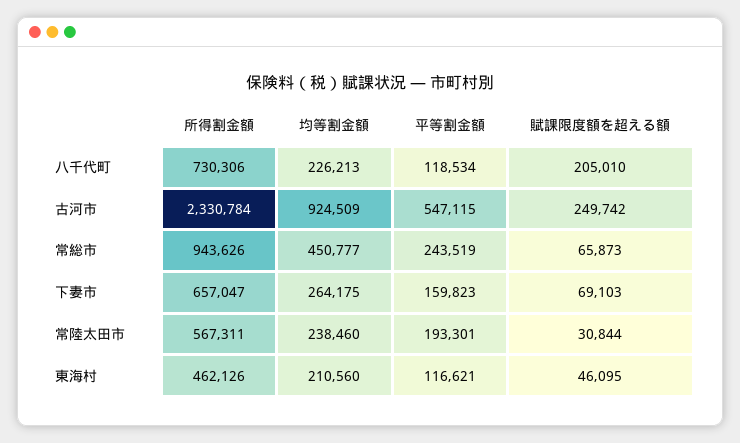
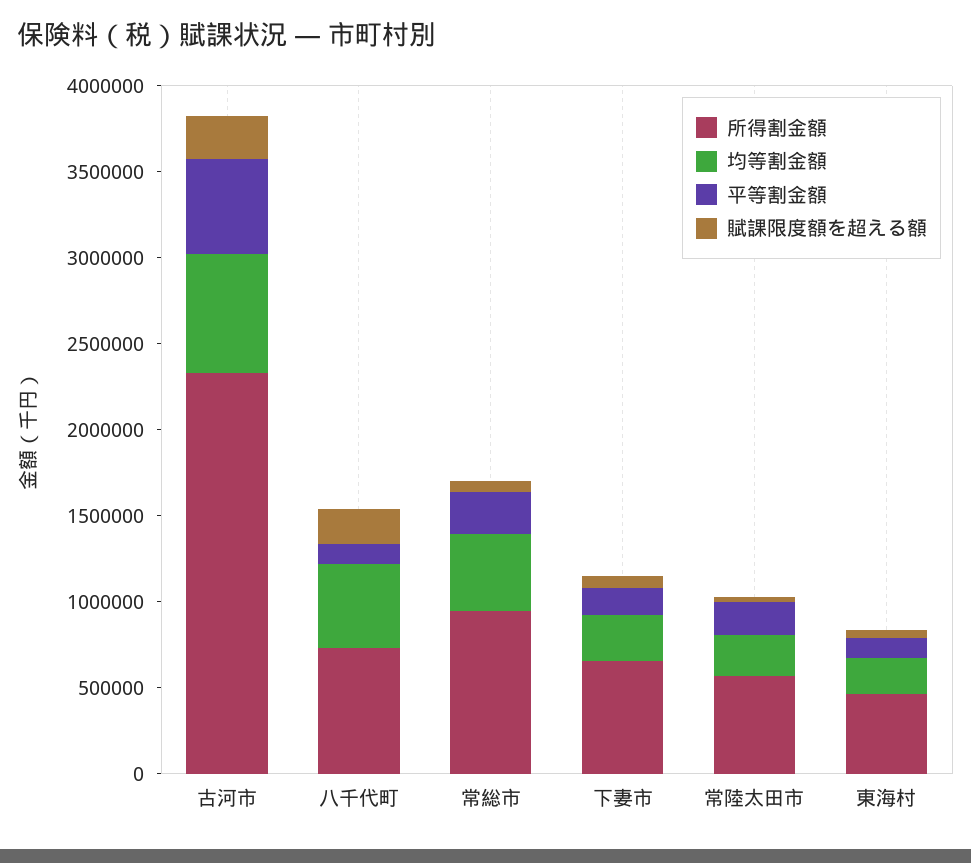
  {
    "所得割金額": {
      "八千代町": 730306,
      "古河市": 2330784,
      "常総市": 943626,
      "下妻市": 657047,
      "常陸太田市": 567311,
      "東海村": 462126
    },
    "均等割金額": {
-     "八千代町": 226213,
+     "八千代町": 500000,
-     "古河市": 924509,
+     "古河市": 700000,
      "常総市": 450777,
      "下妻市": 264175,
      "常陸太田市": 238460,
      "東海村": 210560
    },
    "平等割金額": {
      "八千代町": 118534,
      "古河市": 547115,
      "常総市": 243519,
      "下妻市": 159823,
      "常陸太田市": 193301,
      "東海村": 116621
    },
    "賦課限度額を超える額": {
      "八千代町": 205010,
      "古河市": 249742,
      "常総市": 65873,
      "下妻市": 69103,
      "常陸太田市": 30844,
      "東海村": 46095
    }
  }

